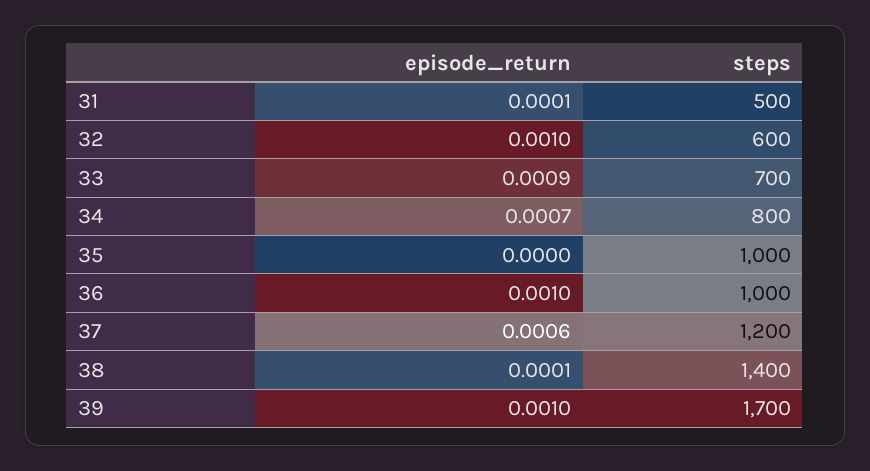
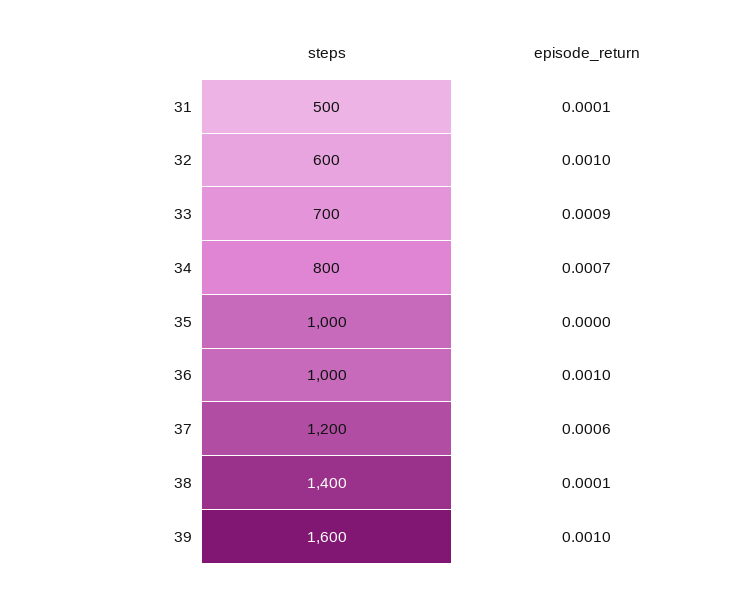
  {
    "episode_return": {
      "31": 0.0001,
      "32": 0.001,
      "33": 0.0009,
      "34": 0.0007,
      "35": 0,
      "36": 0.001,
      "37": 0.0006,
      "38": 0.0001,
      "39": 0.001
    },
    "steps": {
      "31": 500,
      "32": 600,
      "33": 700,
      "34": 800,
      "35": 1000,
      "36": 1000,
      "37": 1200,
      "38": 1400,
-     "39": 1700
+     "39": 1600
    }
  }

